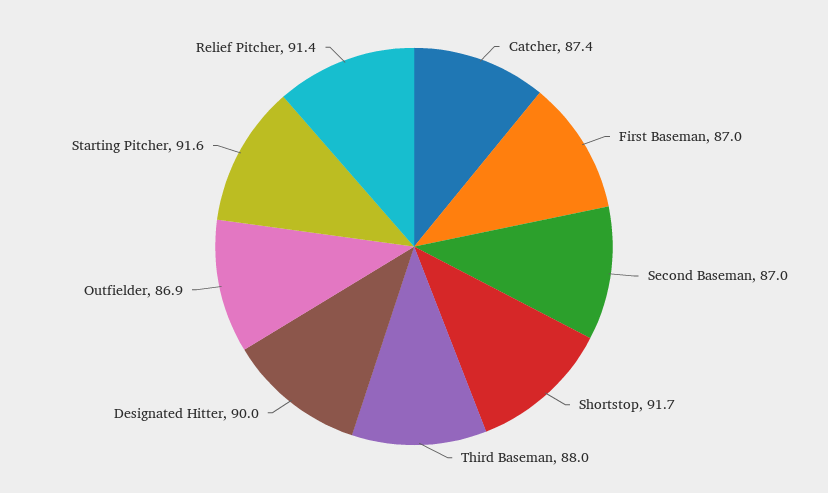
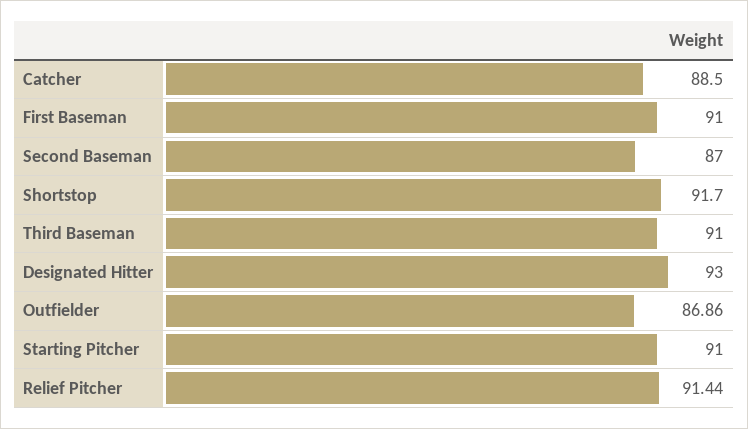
  {
-   "Catcher": 87.4,
+   "Catcher": 88.5,
-   "First Baseman": 87,
+   "First Baseman": 91,
    "Second Baseman": 87,
    "Shortstop": 91.7,
-   "Third Baseman": 88,
+   "Third Baseman": 91,
-   "Designated Hitter": 90,
+   "Designated Hitter": 93,
    "Outfielder": 86.86,
-   "Starting Pitcher": 91.6,
+   "Starting Pitcher": 91,
    "Relief Pitcher": 91.44
  }

